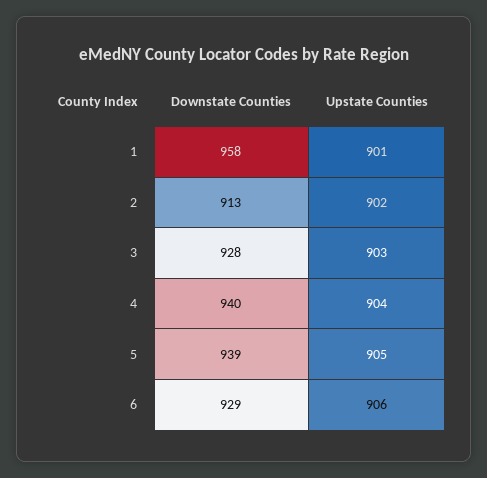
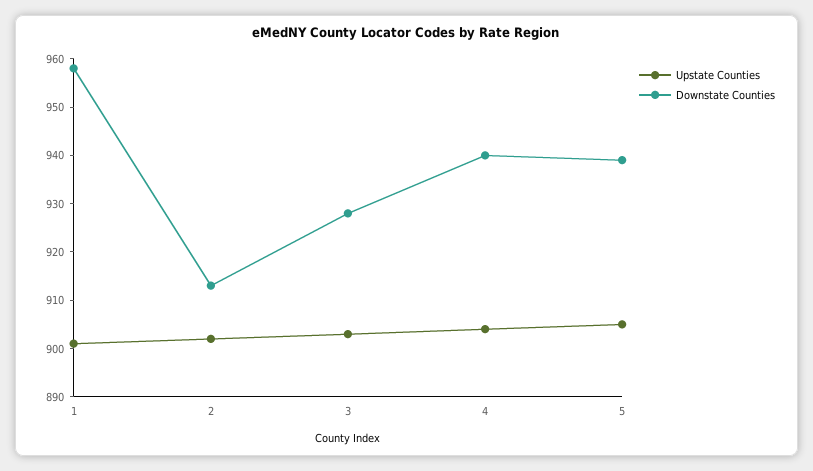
  {
    "Downstate Counties": {
      "1": 958,
      "2": 913,
      "3": 928,
      "4": 940,
-     "5": 939,
+     "5": 939
-     "6": 929
    },
    "Upstate Counties": {
      "1": 901,
      "2": 902,
      "3": 903,
      "4": 904,
-     "5": 905,
+     "5": 905
-     "6": 906
    }
  }

